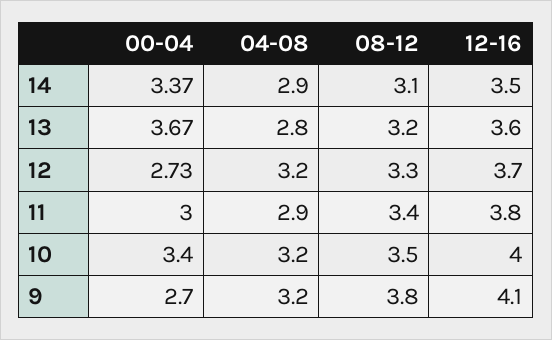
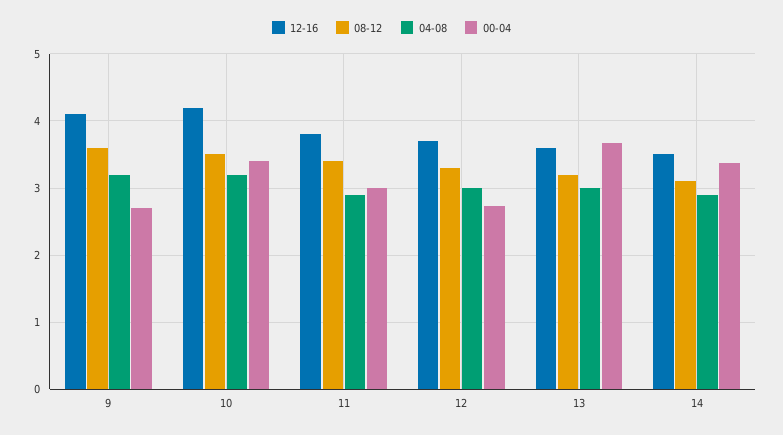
  {
    "00-04": {
      "14": 3.37,
      "13": 3.67,
      "12": 2.73,
      "11": 3,
      "10": 3.4,
      "9": 2.7
    },
    "04-08": {
      "14": 2.9,
-     "13": 2.8,
+     "13": 3,
-     "12": 3.2,
+     "12": 3,
      "11": 2.9,
      "10": 3.2,
      "9": 3.2
    },
    "08-12": {
      "14": 3.1,
      "13": 3.2,
      "12": 3.3,
      "11": 3.4,
      "10": 3.5,
-     "9": 3.8
+     "9": 3.6
    },
    "12-16": {
      "14": 3.5,
      "13": 3.6,
      "12": 3.7,
      "11": 3.8,
-     "10": 4,
+     "10": 4.2,
      "9": 4.1
    }
  }

